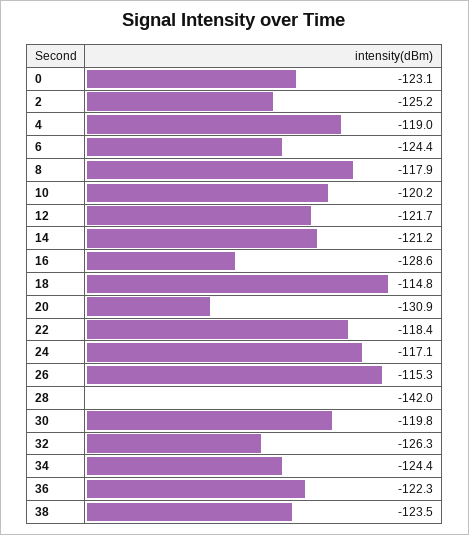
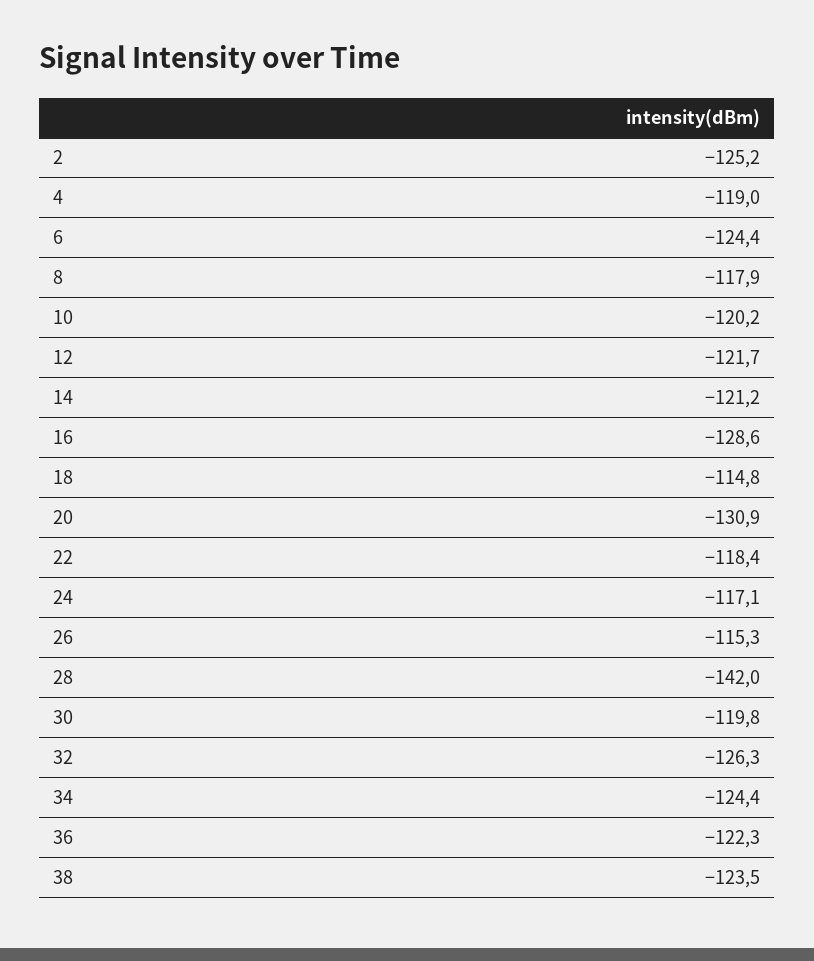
  {
-   "0": -123.1,
    "2": -125.2,
    "4": -119,
    "6": -124.4,
    "8": -117.9,
    "10": -120.2,
    "12": -121.7,
    "14": -121.2,
    "16": -128.6,
    "18": -114.8,
    "20": -130.9,
    "22": -118.4,
    "24": -117.1,
    "26": -115.3,
    "28": -142,
    "30": -119.8,
    "32": -126.3,
    "34": -124.4,
    "36": -122.3,
    "38": -123.5
  }

